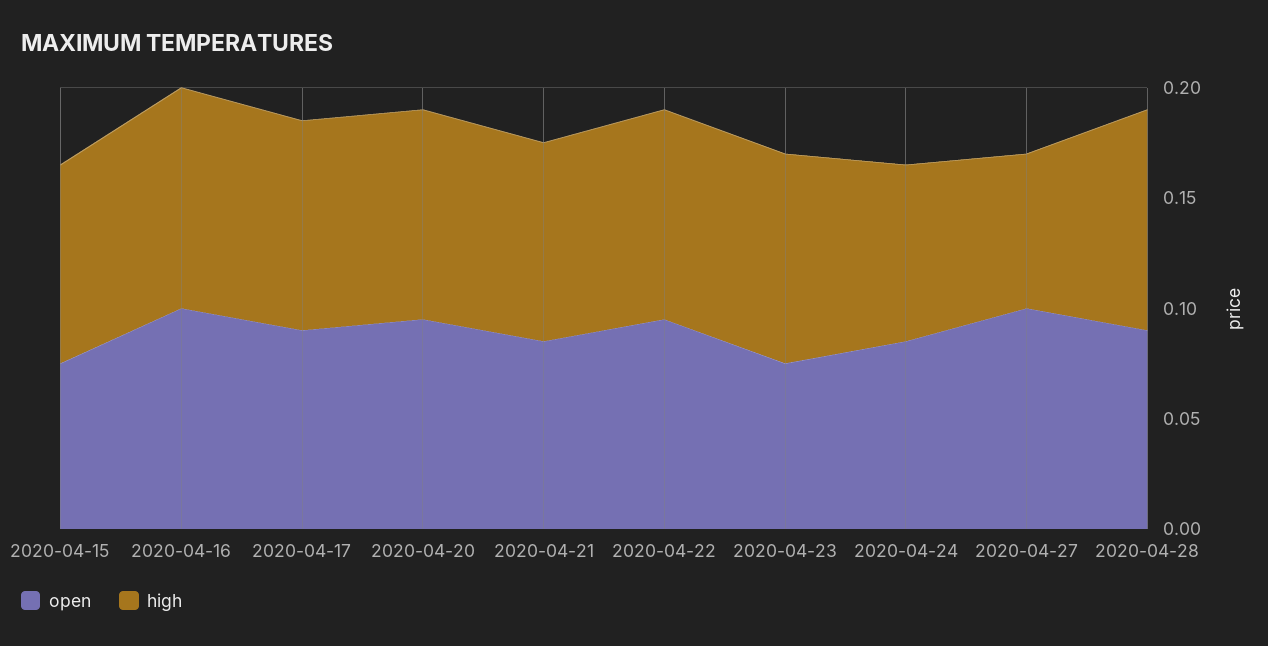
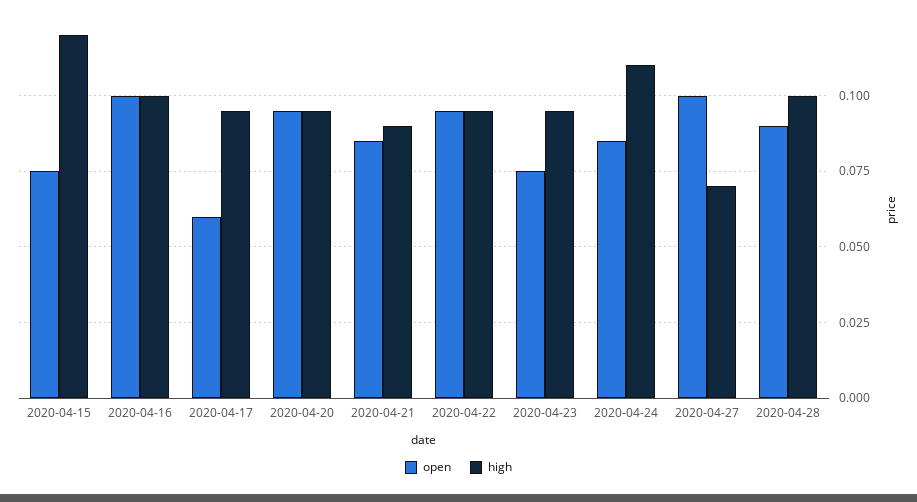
  {
    "open": {
      "2020-04-15": 0.075,
      "2020-04-16": 0.1,
-     "2020-04-17": 0.09,
+     "2020-04-17": 0.06,
      "2020-04-20": 0.095,
      "2020-04-21": 0.085,
      "2020-04-22": 0.095,
      "2020-04-23": 0.075,
      "2020-04-24": 0.085,
      "2020-04-27": 0.1,
      "2020-04-28": 0.09
    },
    "high": {
-     "2020-04-15": 0.09,
+     "2020-04-15": 0.12,
      "2020-04-16": 0.1,
      "2020-04-17": 0.095,
      "2020-04-20": 0.095,
      "2020-04-21": 0.09,
      "2020-04-22": 0.095,
      "2020-04-23": 0.095,
-     "2020-04-24": 0.08,
+     "2020-04-24": 0.11,
      "2020-04-27": 0.07,
      "2020-04-28": 0.1
    }
  }

